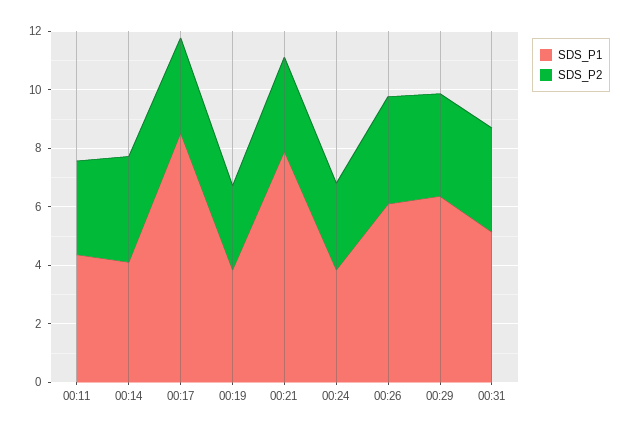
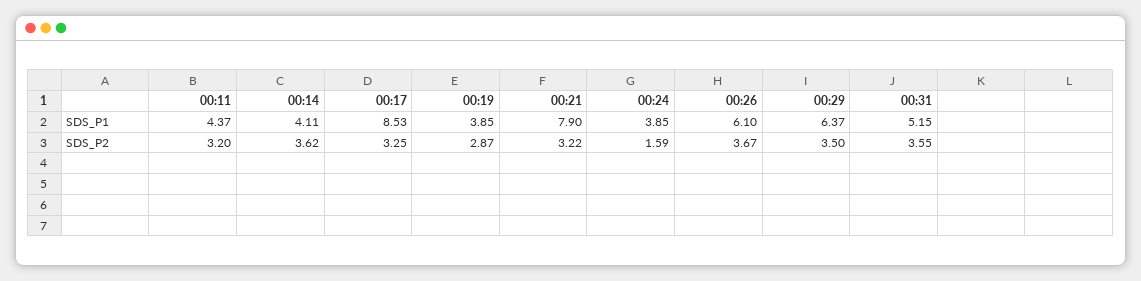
  {
    "SDS_P1": {
      "00:11": 4.37,
      "00:14": 4.11,
      "00:17": 8.53,
      "00:19": 3.85,
      "00:21": 7.9,
      "00:24": 3.85,
      "00:26": 6.1,
      "00:29": 6.37,
      "00:31": 5.15
    },
    "SDS_P2": {
      "00:11": 3.2,
      "00:14": 3.62,
      "00:17": 3.25,
      "00:19": 2.87,
      "00:21": 3.22,
-     "00:24": 3,
+     "00:24": 1.59,
      "00:26": 3.67,
      "00:29": 3.5,
      "00:31": 3.55
    }
  }

